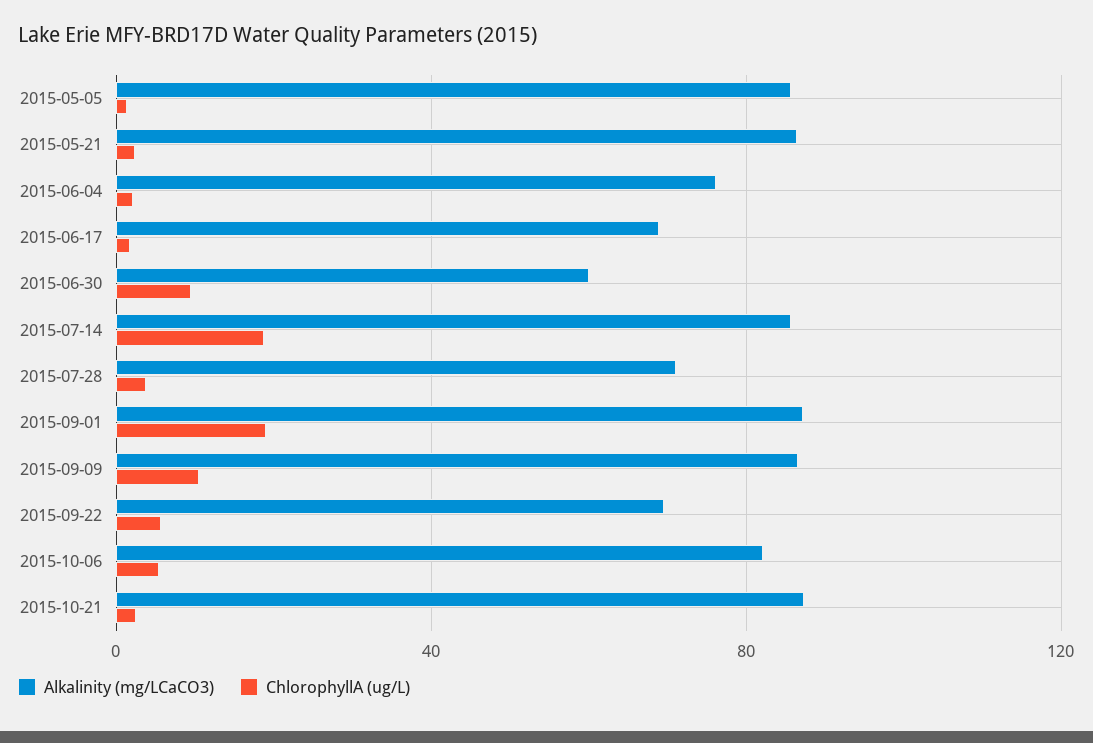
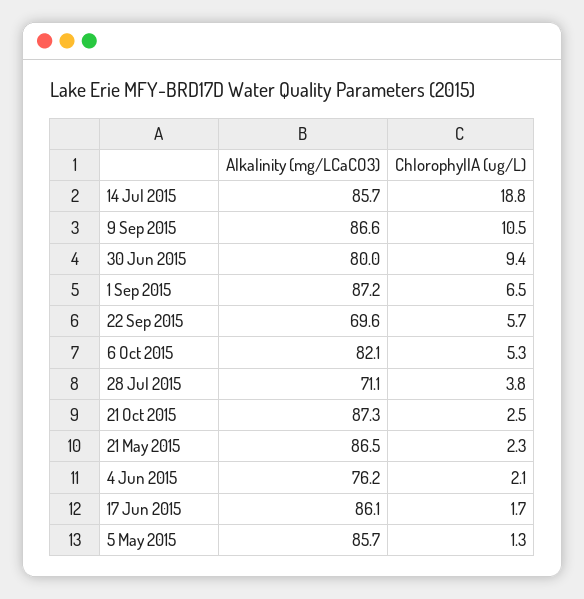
  {
    "Alkalinity (mg/LCaCO3)": {
      "2015-05-05": 85.7,
      "2015-05-21": 86.5,
      "2015-06-04": 76.2,
-     "2015-06-17": 70,
+     "2015-06-17": 86.1,
-     "2015-06-30": 60,
+     "2015-06-30": 80,
      "2015-07-14": 85.7,
      "2015-07-28": 71.1,
      "2015-09-01": 87.2,
      "2015-09-09": 86.6,
      "2015-09-22": 69.6,
      "2015-10-06": 82.1,
      "2015-10-21": 87.3
    },
    "ChlorophyllA (ug/L)": {
      "2015-05-05": 1.3,
      "2015-05-21": 2.3,
      "2015-06-04": 2.1,
      "2015-06-17": 1.7,
      "2015-06-30": 9.4,
      "2015-07-14": 18.8,
      "2015-07-28": 3.8,
-     "2015-09-01": 20,
+     "2015-09-01": 6.5,
      "2015-09-09": 10.5,
      "2015-09-22": 5.7,
      "2015-10-06": 5.3,
      "2015-10-21": 2.5
    }
  }

